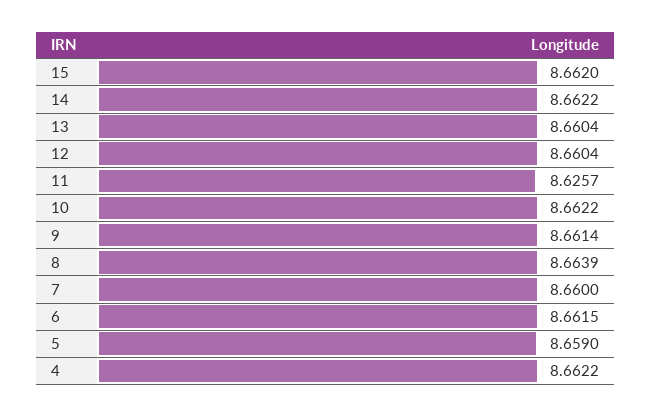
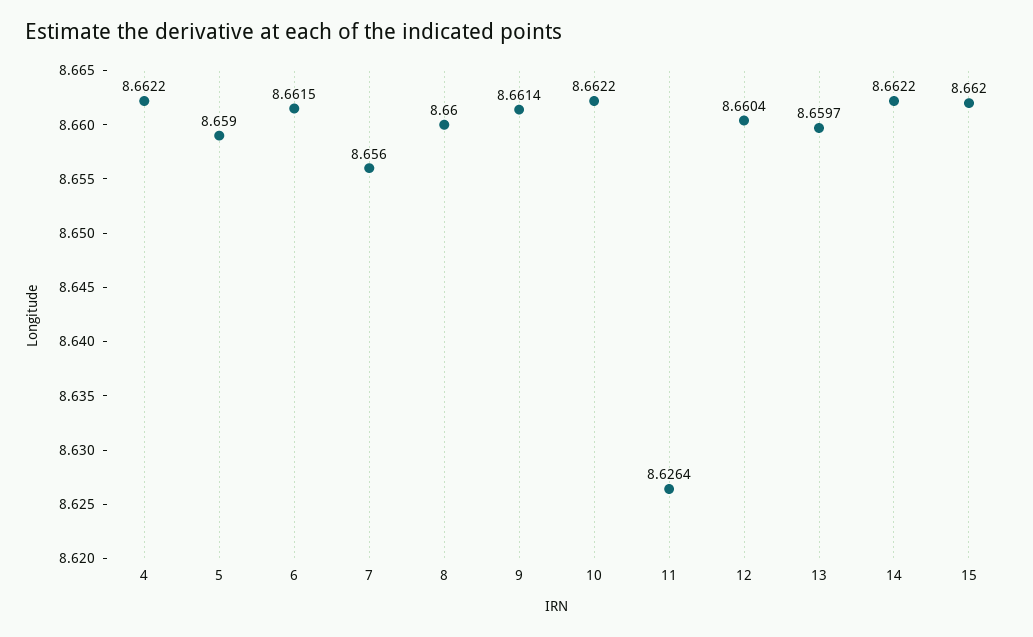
  {
    "15": 8.662,
    "14": 8.6622,
-   "13": 8.6604,
+   "13": 8.6597,
    "12": 8.6604,
-   "11": 8.6257,
+   "11": 8.6264,
    "10": 8.6622,
    "9": 8.6614,
-   "8": 8.6639,
+   "8": 8.66,
-   "7": 8.66,
+   "7": 8.656,
    "6": 8.6615,
    "5": 8.659,
    "4": 8.6622
  }

